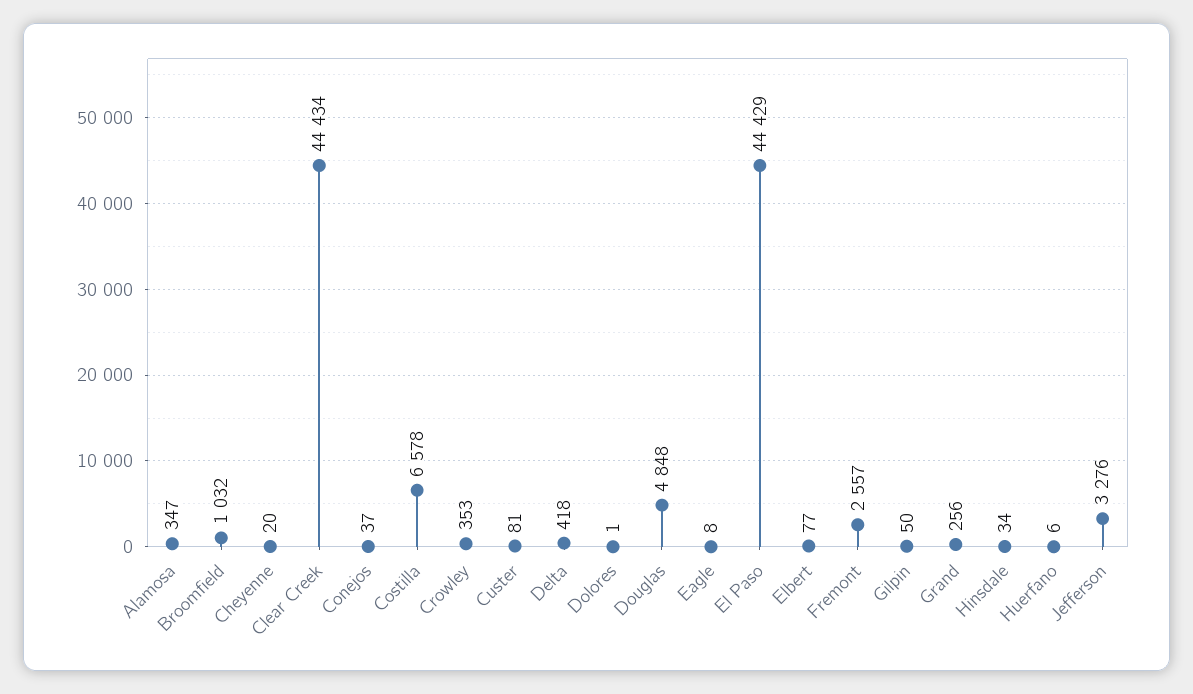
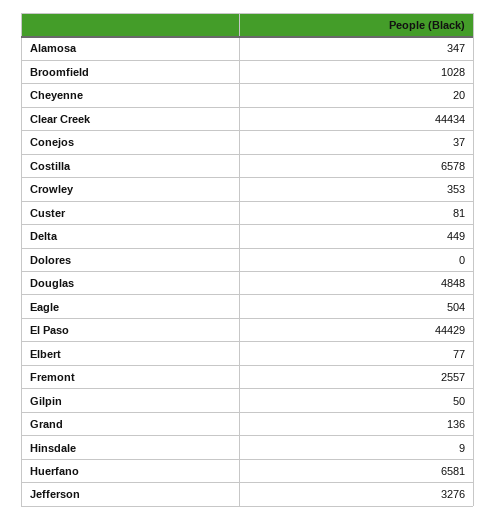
  {
    "Alamosa": 347,
-   "Broomfield": 1032,
+   "Broomfield": 1028,
    "Cheyenne": 20,
    "Clear Creek": 44434,
    "Conejos": 37,
    "Costilla": 6578,
    "Crowley": 353,
    "Custer": 81,
-   "Delta": 418,
+   "Delta": 449,
-   "Dolores": 1,
+   "Dolores": 0,
    "Douglas": 4848,
-   "Eagle": 8,
+   "Eagle": 504,
    "El Paso": 44429,
    "Elbert": 77,
    "Fremont": 2557,
    "Gilpin": 50,
-   "Grand": 256,
+   "Grand": 136,
-   "Hinsdale": 34,
+   "Hinsdale": 9,
-   "Huerfano": 6,
+   "Huerfano": 6581,
    "Jefferson": 3276
  }

